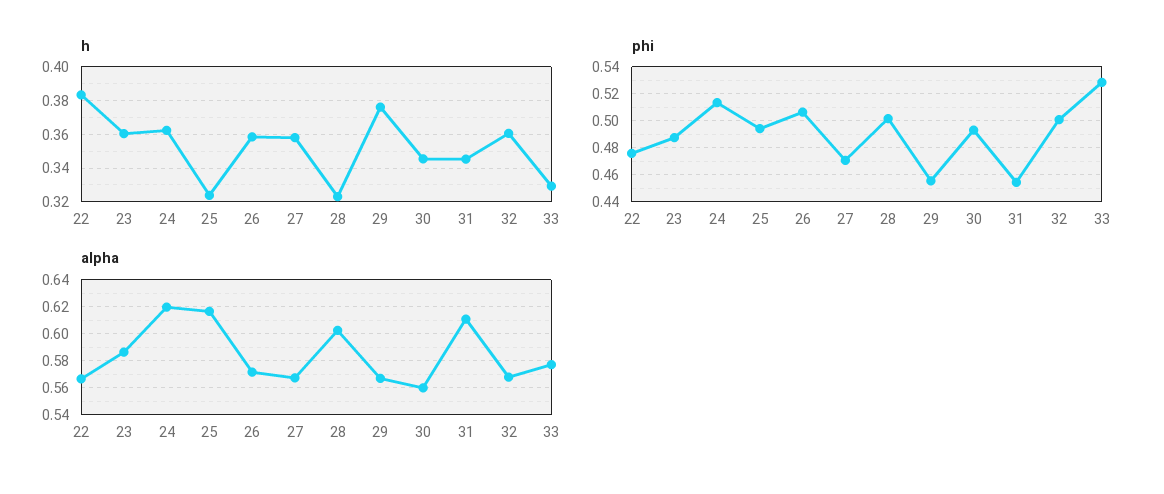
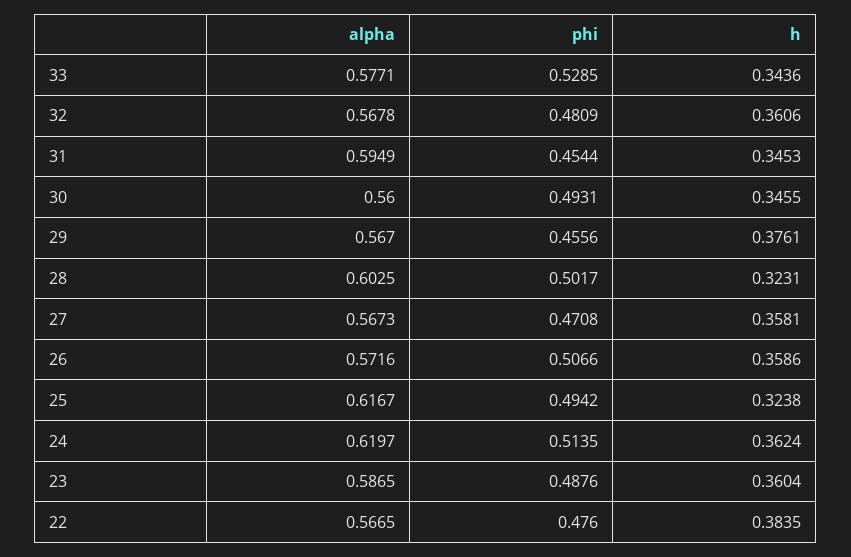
  {
    "h": {
      "22": 0.3835,
      "23": 0.3604,
      "24": 0.3624,
      "25": 0.3238,
      "26": 0.3586,
      "27": 0.3581,
      "28": 0.3231,
      "29": 0.3761,
      "30": 0.3455,
      "31": 0.3453,
      "32": 0.3606,
-     "33": 0.33
+     "33": 0.3436
    },
    "phi": {
      "22": 0.476,
      "23": 0.4876,
      "24": 0.5135,
      "25": 0.4942,
      "26": 0.5066,
      "27": 0.4708,
      "28": 0.5017,
      "29": 0.4556,
      "30": 0.4931,
      "31": 0.4544,
-     "32": 0.5,
+     "32": 0.4809,
      "33": 0.5285
    },
    "alpha": {
      "22": 0.5665,
      "23": 0.5865,
      "24": 0.6197,
      "25": 0.6167,
      "26": 0.5716,
      "27": 0.5673,
      "28": 0.6025,
      "29": 0.567,
      "30": 0.56,
-     "31": 0.61,
+     "31": 0.5949,
      "32": 0.5678,
      "33": 0.5771
    }
  }

